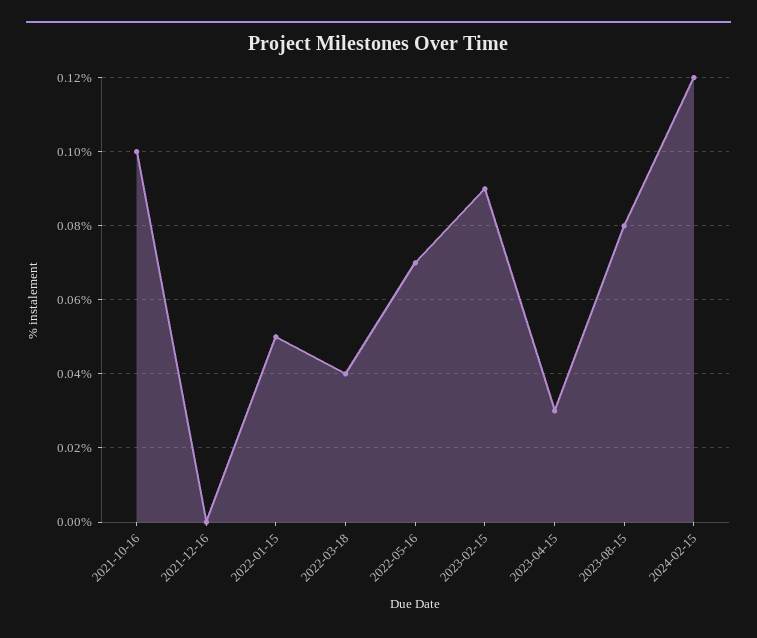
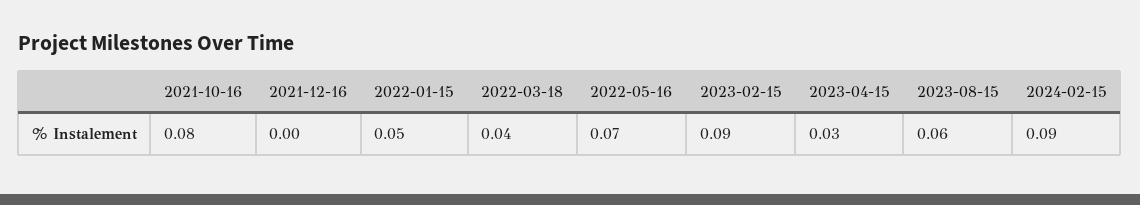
  {
-   "2021-10-16": 0.1,
+   "2021-10-16": 0.08,
    "2021-12-16": 0,
    "2022-01-15": 0.05,
    "2022-03-18": 0.04,
    "2022-05-16": 0.07,
    "2023-02-15": 0.09,
    "2023-04-15": 0.03,
-   "2023-08-15": 0.08,
+   "2023-08-15": 0.06,
-   "2024-02-15": 0.12
+   "2024-02-15": 0.09
  }

